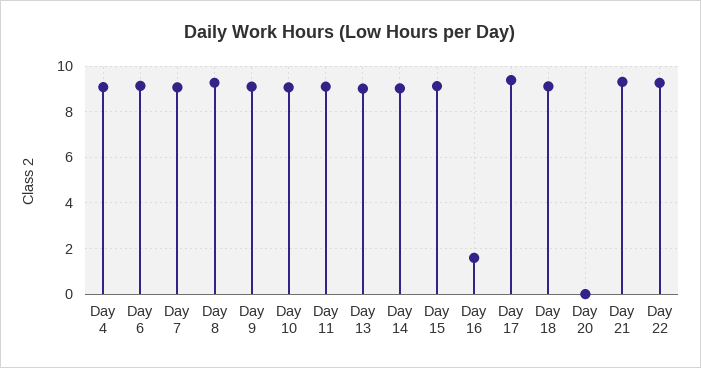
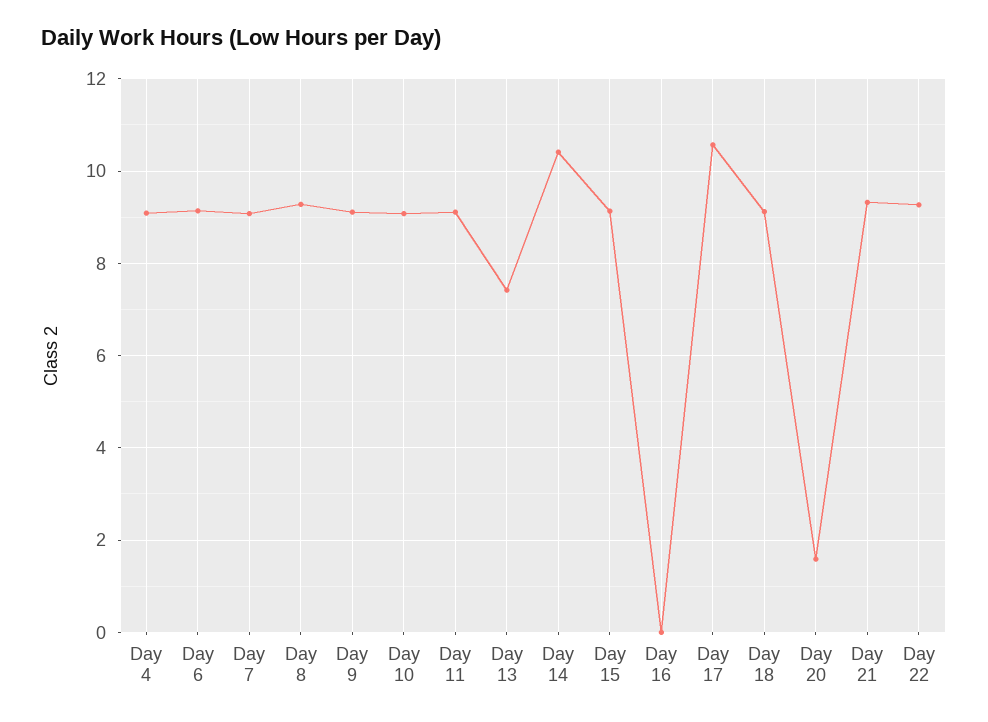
  {
    "Day 4": 9,
    "Day 6": 9.2,
    "Day 7": 9,
    "Day 8": 9.2,
    "Day 9": 9.2,
    "Day 10": 9,
    "Day 11": 9.2,
-   "Day 13": 9,
+   "Day 13": 7.4,
-   "Day 14": 9,
+   "Day 14": 10.4,
    "Day 15": 9.2,
-   "Day 16": 1.5,
+   "Day 16": 0,
-   "Day 17": 9.5,
+   "Day 17": 10.6,
    "Day 18": 9.2,
-   "Day 20": 0,
+   "Day 20": 1.6,
    "Day 21": 9.4,
    "Day 22": 9.2
  }

